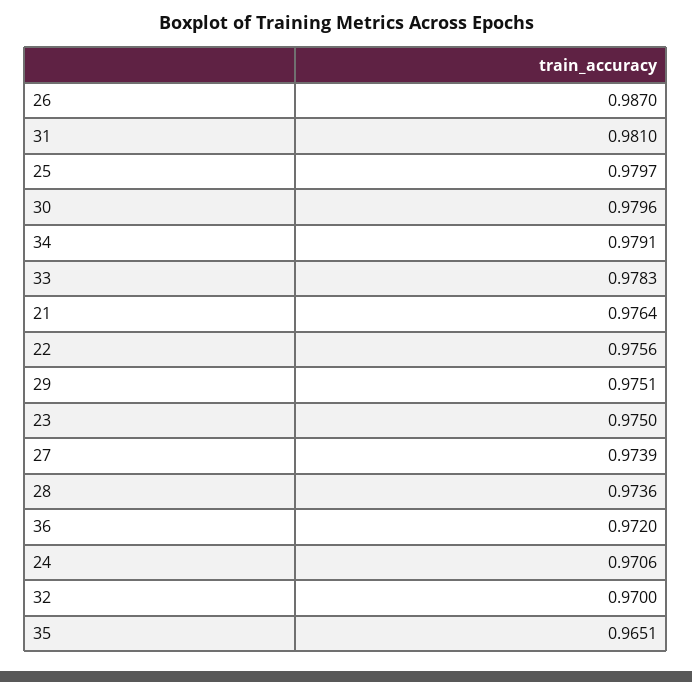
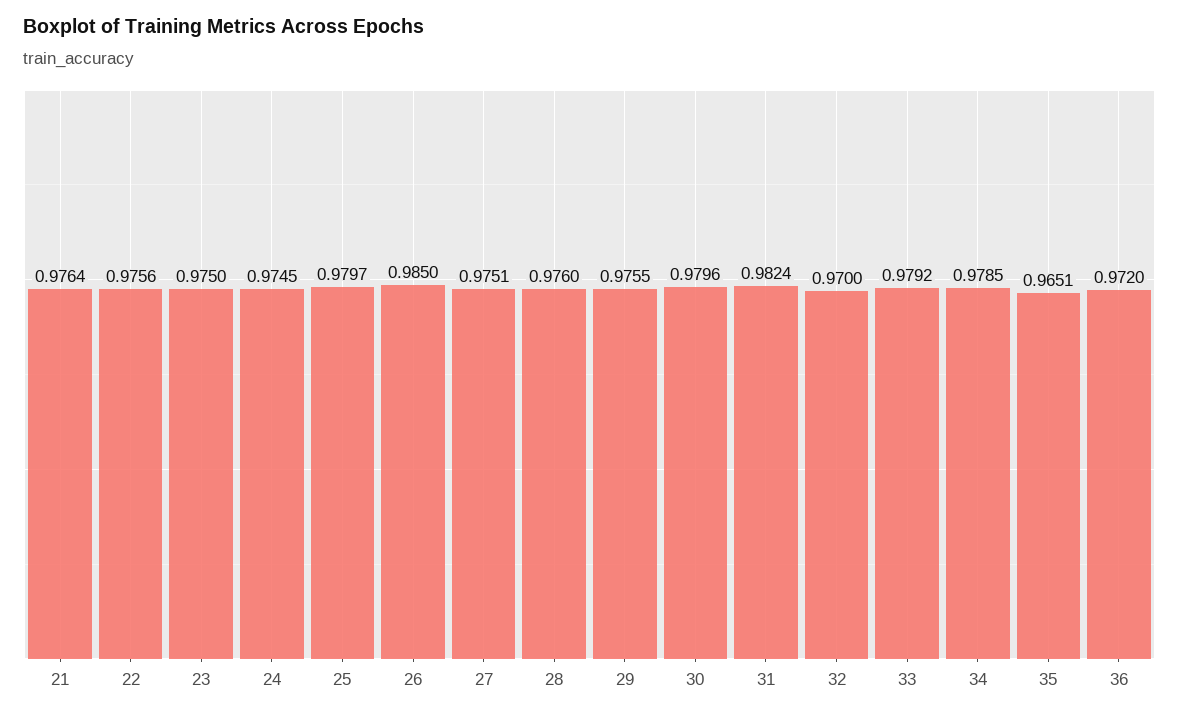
  {
-   "26": 0.987,
+   "26": 0.985,
-   "31": 0.981,
+   "31": 0.9824,
    "25": 0.9797,
    "30": 0.9796,
-   "34": 0.9791,
+   "34": 0.9785,
-   "33": 0.9783,
+   "33": 0.9792,
    "21": 0.9764,
    "22": 0.9756,
-   "29": 0.9751,
+   "29": 0.9755,
    "23": 0.975,
-   "27": 0.9739,
+   "27": 0.9751,
-   "28": 0.9736,
+   "28": 0.976,
    "36": 0.972,
-   "24": 0.9706,
+   "24": 0.9745,
    "32": 0.97,
    "35": 0.9651
  }

